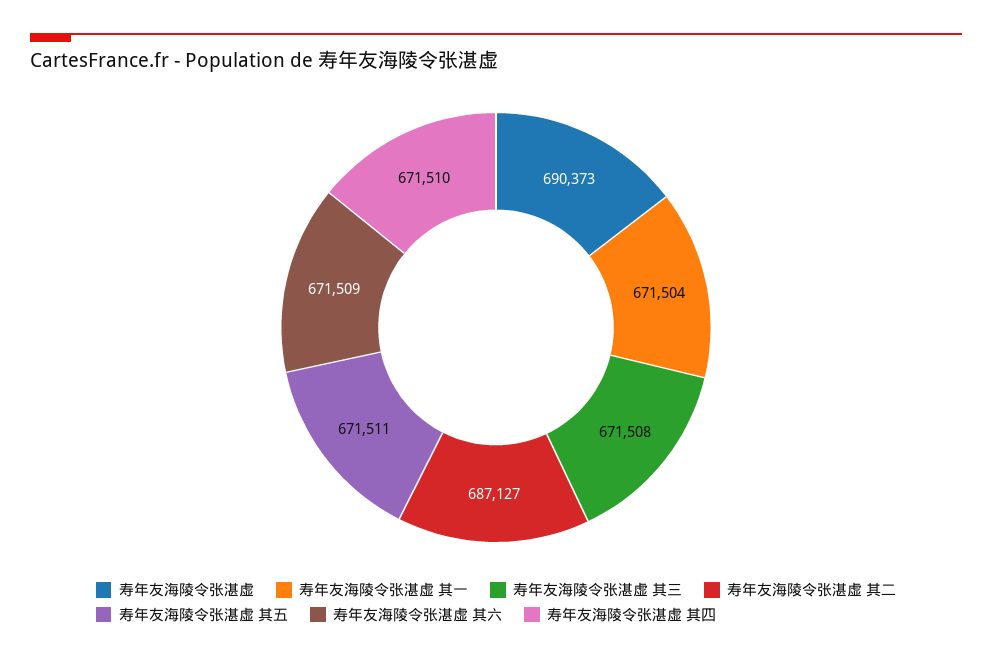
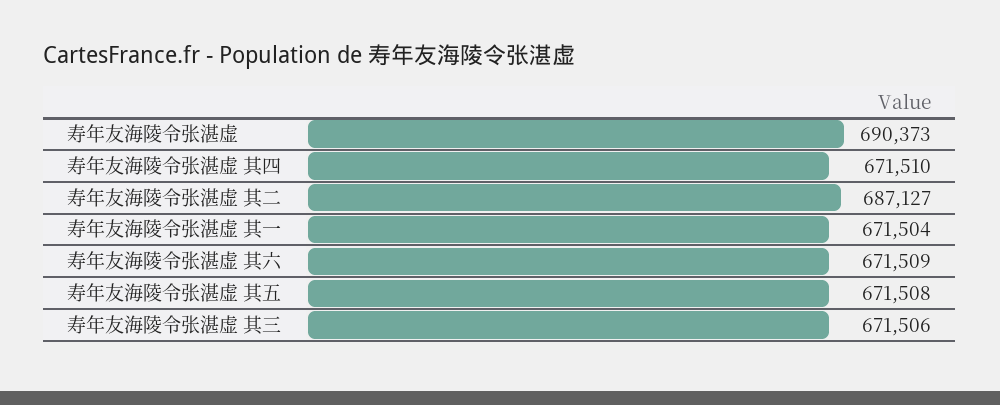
  {
    "寿年友海陵令张湛虚": 690373,
    "寿年友海陵令张湛虚 其一": 671504,
-   "寿年友海陵令张湛虚 其三": 671508,
+   "寿年友海陵令张湛虚 其三": 671506,
    "寿年友海陵令张湛虚 其二": 687127,
-   "寿年友海陵令张湛虚 其五": 671511,
+   "寿年友海陵令张湛虚 其五": 671508,
    "寿年友海陵令张湛虚 其六": 671509,
    "寿年友海陵令张湛虚 其四": 671510
  }

